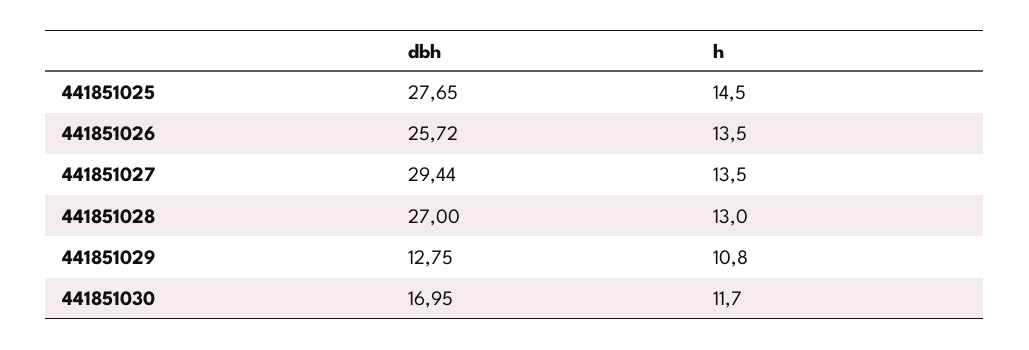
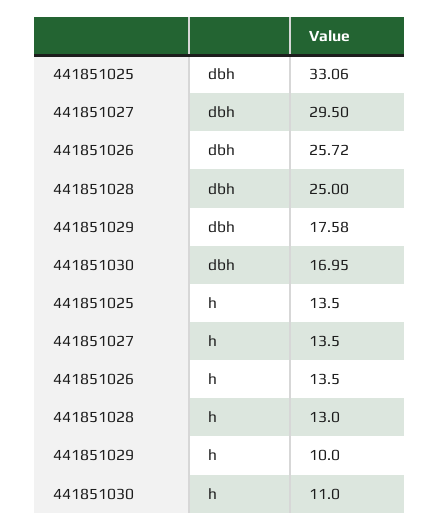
  {
    "dbh": {
-     "441851025": 27.65,
+     "441851025": 33.06,
      "441851026": 25.72,
-     "441851027": 29.44,
+     "441851027": 29.5,
-     "441851028": 27,
+     "441851028": 25,
-     "441851029": 12.75,
+     "441851029": 17.58,
      "441851030": 16.95
    },
    "h": {
-     "441851025": 14.5,
+     "441851025": 13.5,
      "441851026": 13.5,
      "441851027": 13.5,
      "441851028": 13,
-     "441851029": 10.8,
+     "441851029": 10,
-     "441851030": 11.7
+     "441851030": 11
    }
  }

